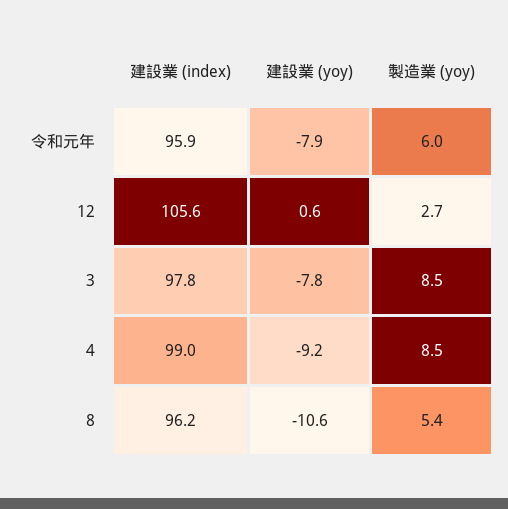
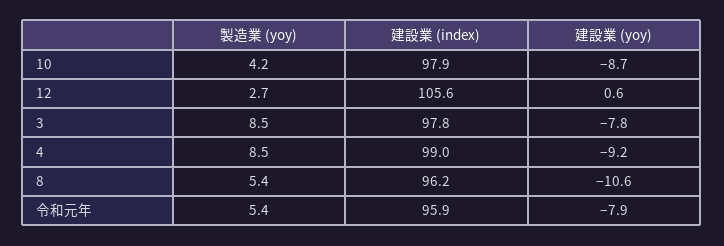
  {
    "建設業 (index)": {
      "令和元年": 95.9,
      "12": 105.6,
      "3": 97.8,
      "4": 99,
-     "8": 96.2
+     "8": 96.2,
+     "10": 97.9
    },
    "建設業 (yoy)": {
      "令和元年": -7.9,
      "12": 0.6,
      "3": -7.8,
      "4": -9.2,
-     "8": -10.6
+     "8": -10.6,
+     "10": -8.7
    },
    "製造業 (yoy)": {
-     "令和元年": 6,
+     "令和元年": 5.4,
      "12": 2.7,
      "3": 8.5,
      "4": 8.5,
-     "8": 5.4
+     "8": 5.4,
+     "10": 4.2
    }
  }

